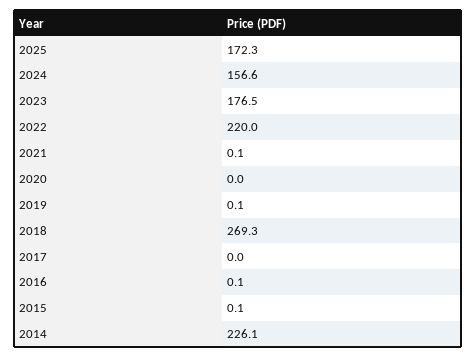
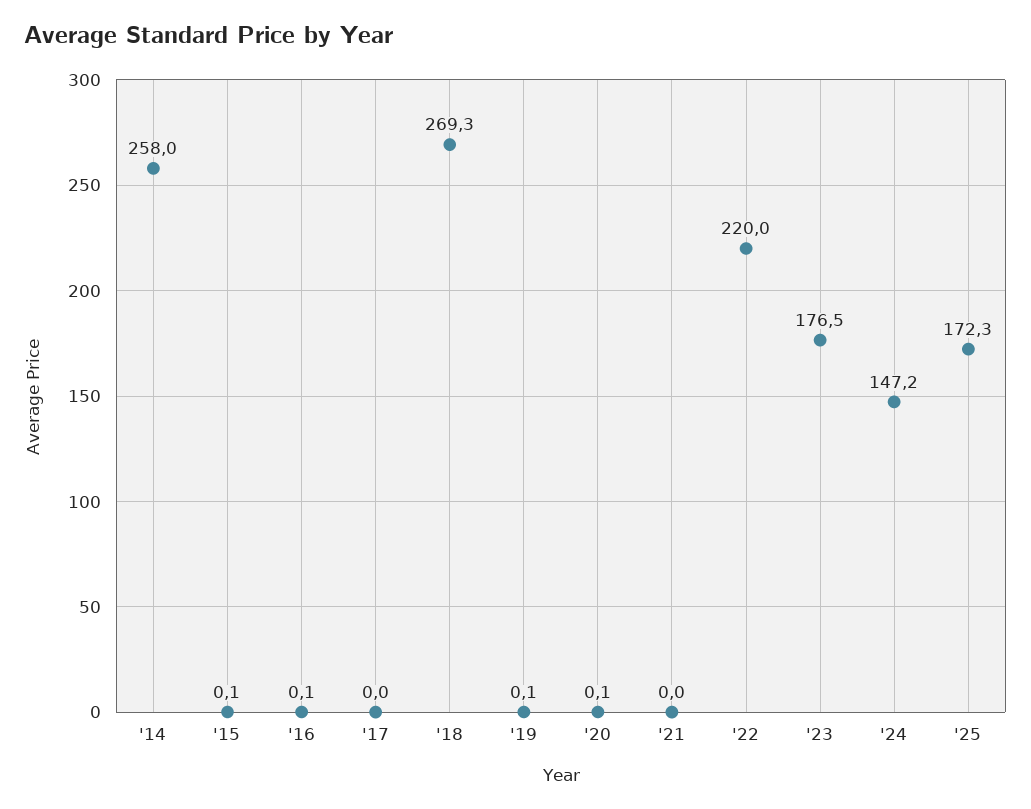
  {
    "2025": 172.3,
-   "2024": 156.6,
+   "2024": 147.2,
    "2023": 176.5,
    "2022": 220,
-   "2021": 0.1,
+   "2021": 0,
-   "2020": 0,
+   "2020": 0.1,
    "2019": 0.1,
    "2018": 269.3,
    "2017": 0,
    "2016": 0.1,
    "2015": 0.1,
-   "2014": 226.1
+   "2014": 258
  }

